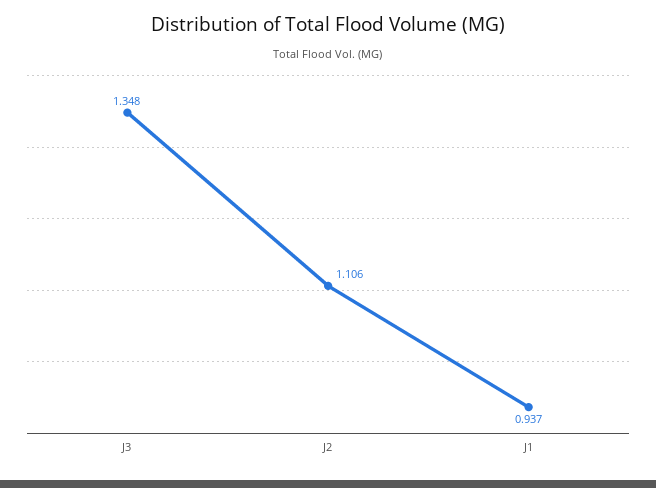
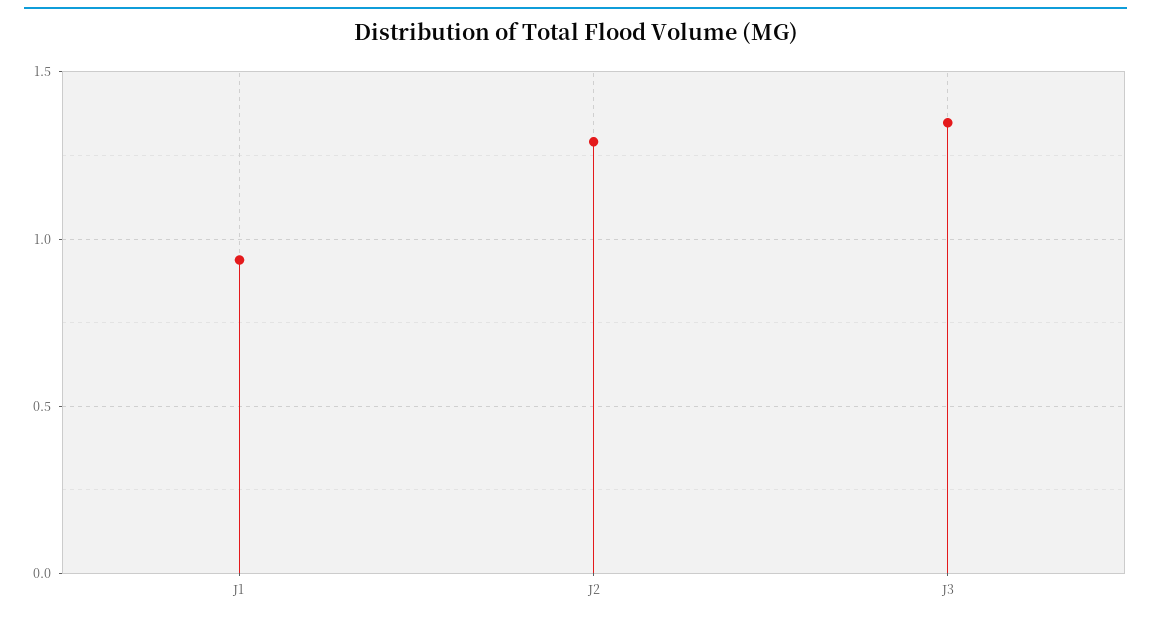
  {
    "J3": 1.348,
-   "J2": 1.106,
+   "J2": 1.3,
    "J1": 0.937
  }

